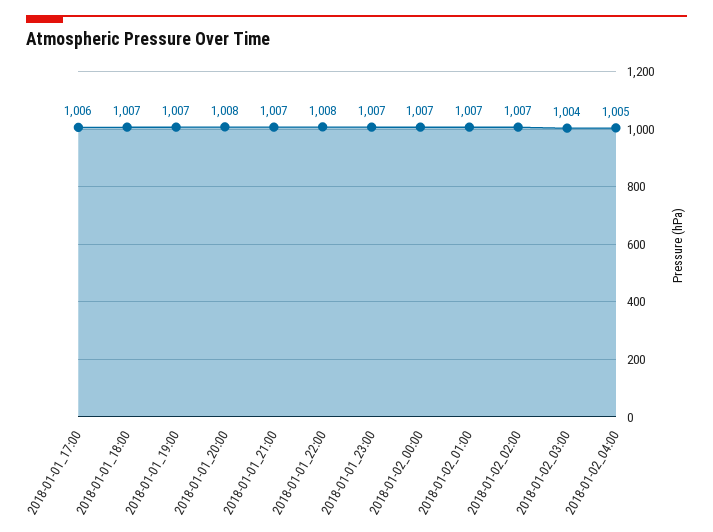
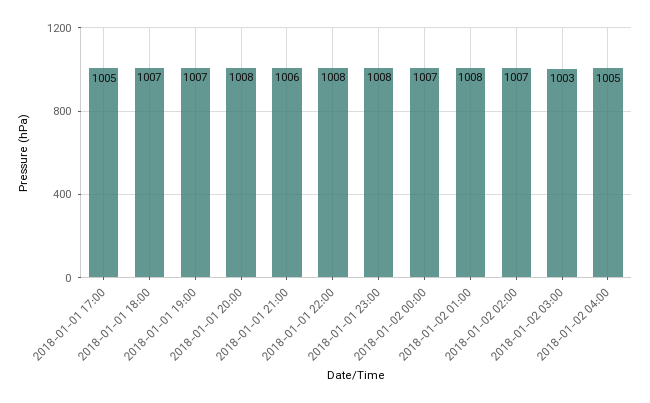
  {
-   "2018-01-01_17:00": 1006,
+   "2018-01-01_17:00": 1005,
    "2018-01-01_18:00": 1007,
    "2018-01-01_19:00": 1007,
    "2018-01-01_20:00": 1008,
-   "2018-01-01_21:00": 1007,
+   "2018-01-01_21:00": 1006,
    "2018-01-01_22:00": 1008,
-   "2018-01-01_23:00": 1007,
+   "2018-01-01_23:00": 1008,
    "2018-01-02_00:00": 1007,
-   "2018-01-02_01:00": 1007,
+   "2018-01-02_01:00": 1008,
    "2018-01-02_02:00": 1007,
-   "2018-01-02_03:00": 1004,
+   "2018-01-02_03:00": 1003,
    "2018-01-02_04:00": 1005
  }

